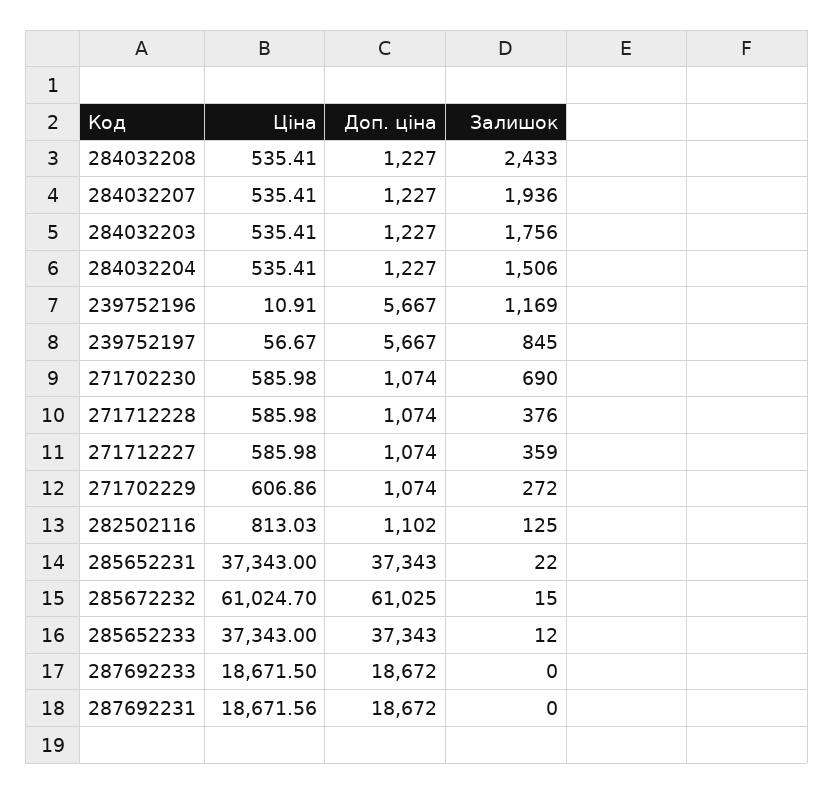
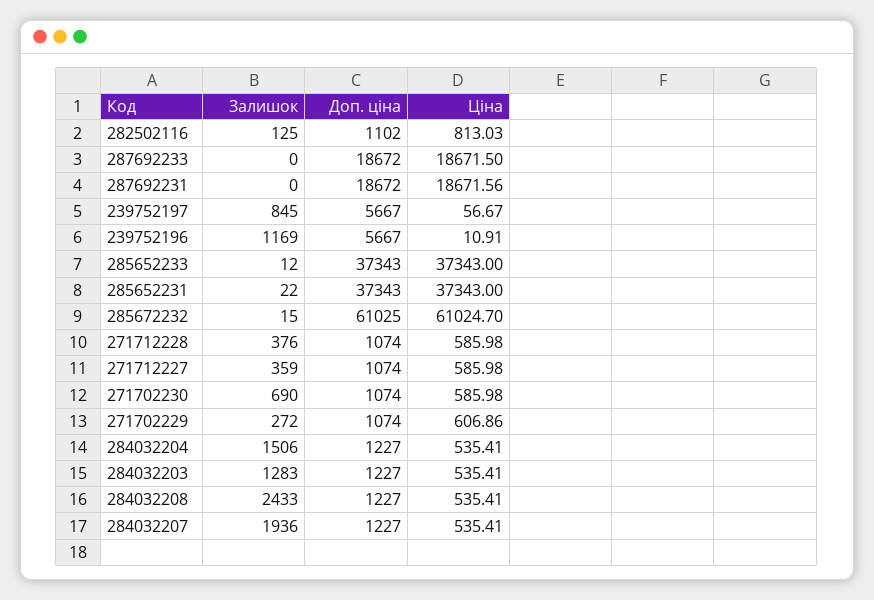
  {
    "Ціна": {
      "284032208": 535.41,
      "284032207": 535.41,
      "284032203": 535.41,
      "284032204": 535.41,
      "239752196": 10.91,
      "239752197": 56.67,
      "271702230": 585.98,
      "271712228": 585.98,
      "271712227": 585.98,
      "271702229": 606.86,
      "282502116": 813.03,
      "285652231": 37343,
      "285672232": 61024.7,
      "285652233": 37343,
      "287692233": 18671.5,
      "287692231": 18671.56
    },
    "Доп. ціна": {
      "284032208": 1227,
      "284032207": 1227,
      "284032203": 1227,
      "284032204": 1227,
      "239752196": 5667,
      "239752197": 5667,
      "271702230": 1074,
      "271712228": 1074,
      "271712227": 1074,
      "271702229": 1074,
      "282502116": 1102,
      "285652231": 37343,
      "285672232": 61025,
      "285652233": 37343,
      "287692233": 18672,
      "287692231": 18672
    },
    "Залишок": {
      "284032208": 2433,
      "284032207": 1936,
-     "284032203": 1756,
+     "284032203": 1283,
      "284032204": 1506,
      "239752196": 1169,
      "239752197": 845,
      "271702230": 690,
      "271712228": 376,
      "271712227": 359,
      "271702229": 272,
      "282502116": 125,
      "285652231": 22,
      "285672232": 15,
      "285652233": 12,
      "287692233": 0,
      "287692231": 0
    }
  }

